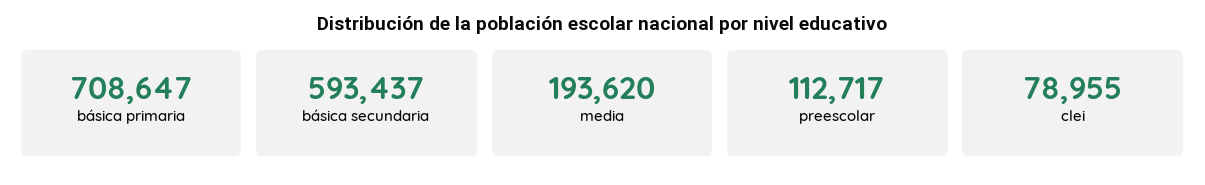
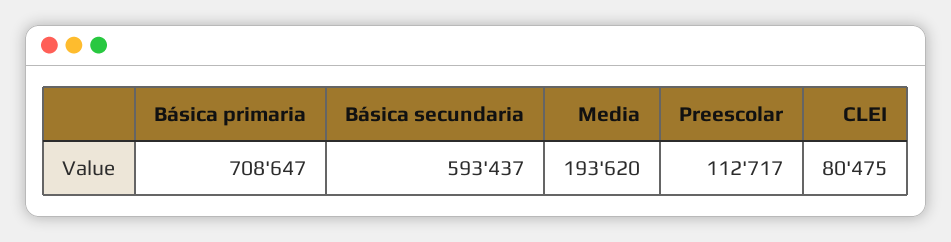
  {
    "básica primaria": 708647,
    "básica secundaria": 593437,
    "media": 193620,
    "preescolar": 112717,
-   "clei": 78955
+   "clei": 80475
  }

